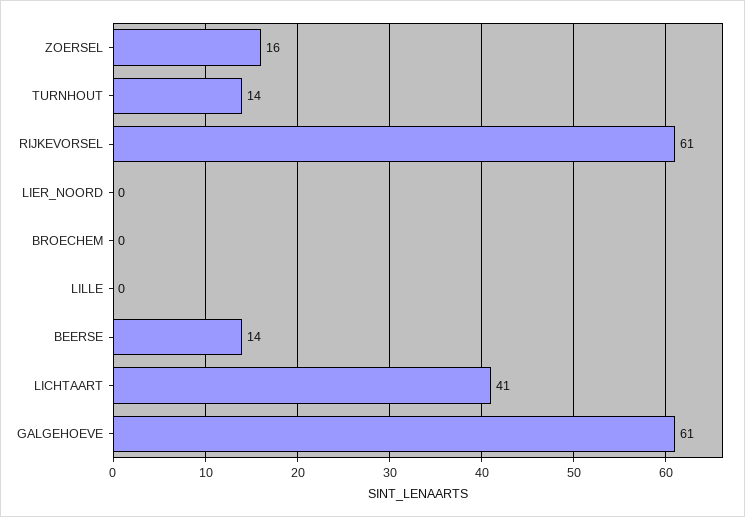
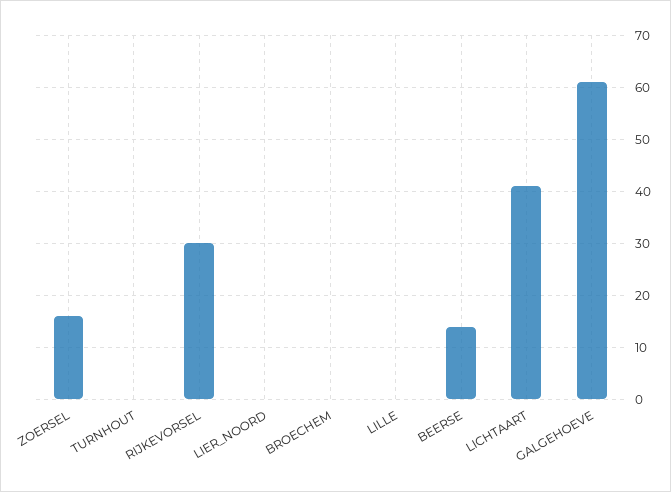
  {
    "ZOERSEL": 16,
-   "TURNHOUT": 14,
+   "TURNHOUT": 0,
-   "RIJKEVORSEL": 61,
+   "RIJKEVORSEL": 30,
    "LIER_NOORD": 0,
    "BROECHEM": 0,
    "LILLE": 0,
    "BEERSE": 14,
    "LICHTAART": 41,
    "GALGEHOEVE": 61
  }

